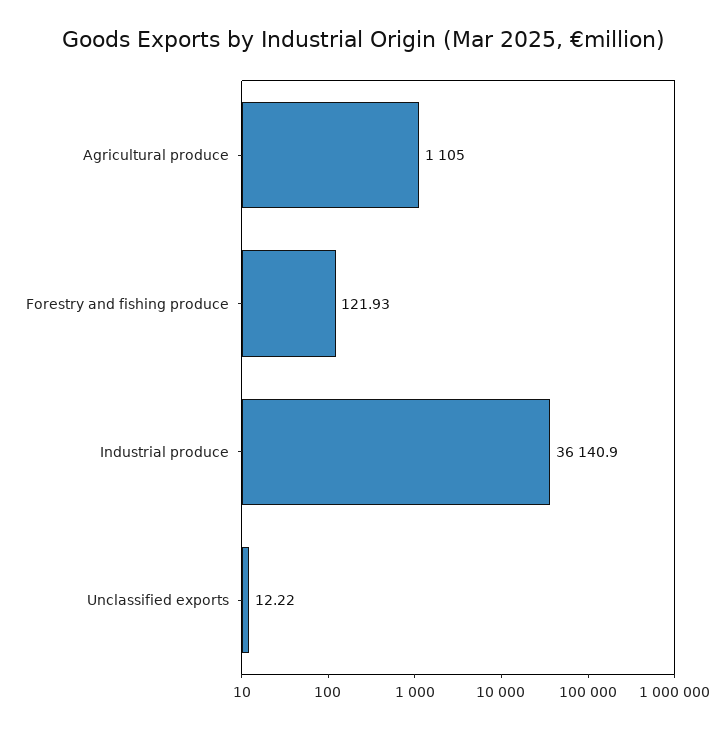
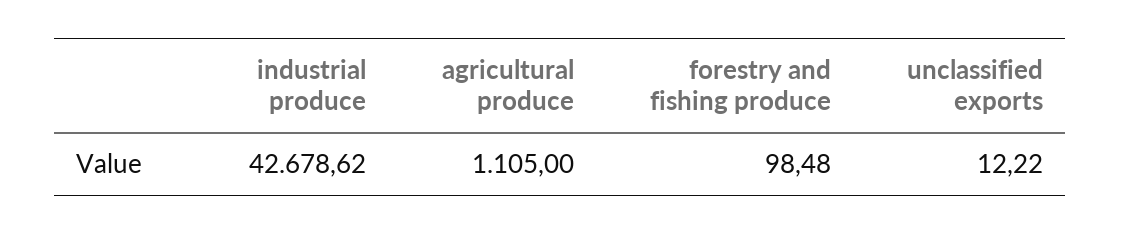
  {
    "Agricultural produce": 1105,
-   "Forestry and fishing produce": 121.93,
+   "Forestry and fishing produce": 98.48,
-   "Industrial produce": 36140.9,
+   "Industrial produce": 42678.62,
    "Unclassified exports": 12.22
  }

